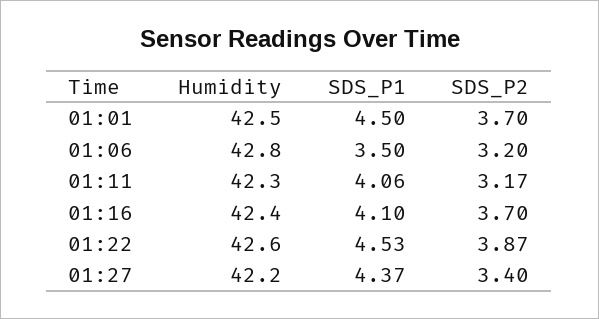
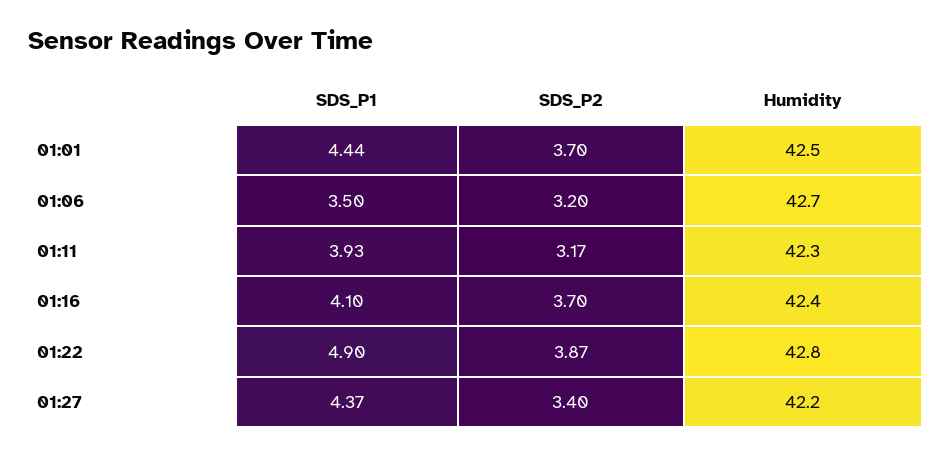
  {
    "Humidity": {
      "01:01": 42.5,
-     "01:06": 42.8,
+     "01:06": 42.7,
      "01:11": 42.3,
      "01:16": 42.4,
-     "01:22": 42.6,
+     "01:22": 42.8,
      "01:27": 42.2
    },
    "SDS_P1": {
-     "01:01": 4.5,
+     "01:01": 4.44,
      "01:06": 3.5,
-     "01:11": 4.06,
+     "01:11": 3.93,
      "01:16": 4.1,
-     "01:22": 4.53,
+     "01:22": 4.9,
      "01:27": 4.37
    },
    "SDS_P2": {
      "01:01": 3.7,
      "01:06": 3.2,
      "01:11": 3.17,
      "01:16": 3.7,
      "01:22": 3.87,
      "01:27": 3.4
    }
  }

